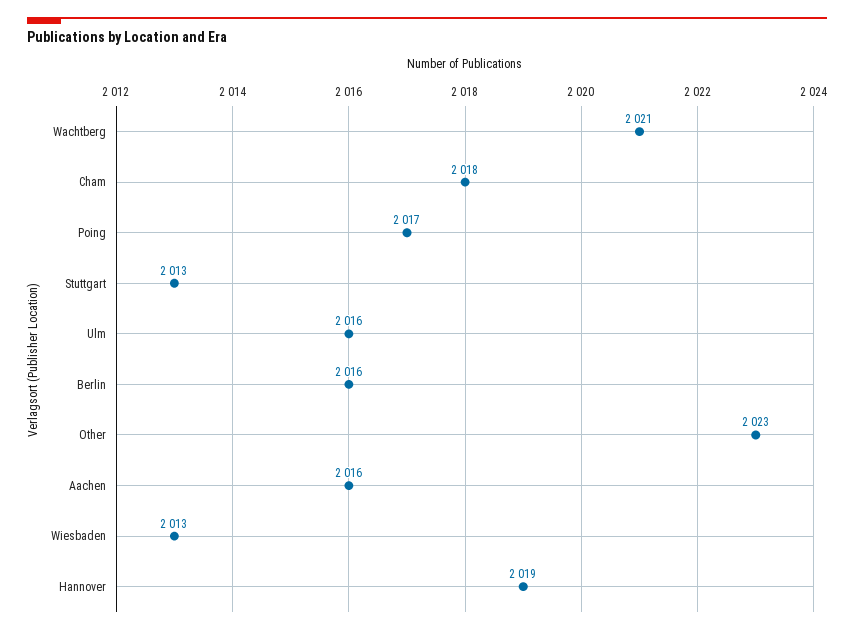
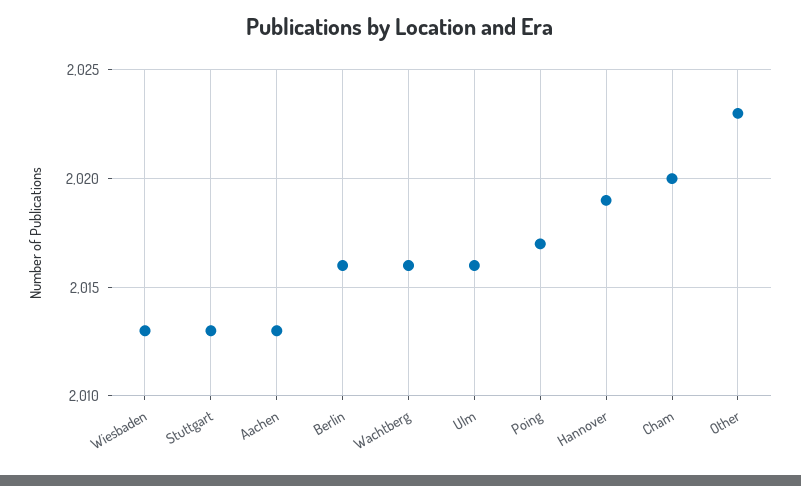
  {
-   "Wachtberg": 2021,
+   "Wachtberg": 2016,
-   "Cham": 2018,
+   "Cham": 2020,
    "Poing": 2017,
    "Stuttgart": 2013,
    "Ulm": 2016,
    "Berlin": 2016,
    "Other": 2023,
-   "Aachen": 2016,
+   "Aachen": 2013,
    "Wiesbaden": 2013,
    "Hannover": 2019
  }

